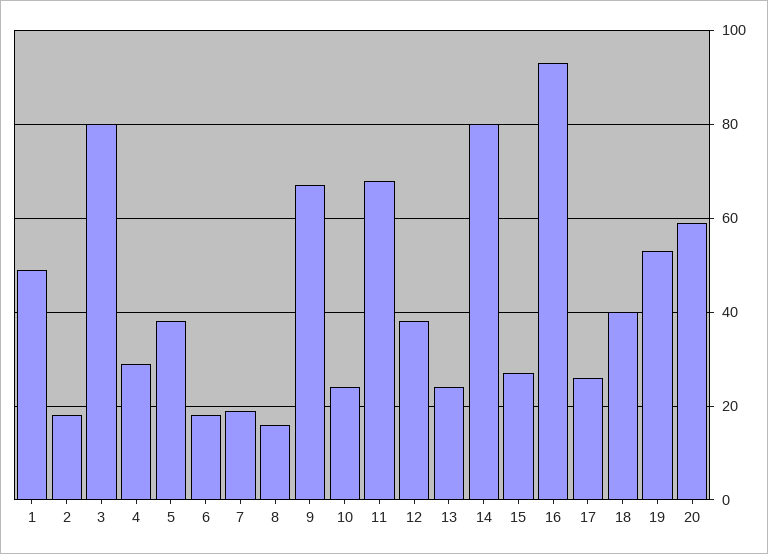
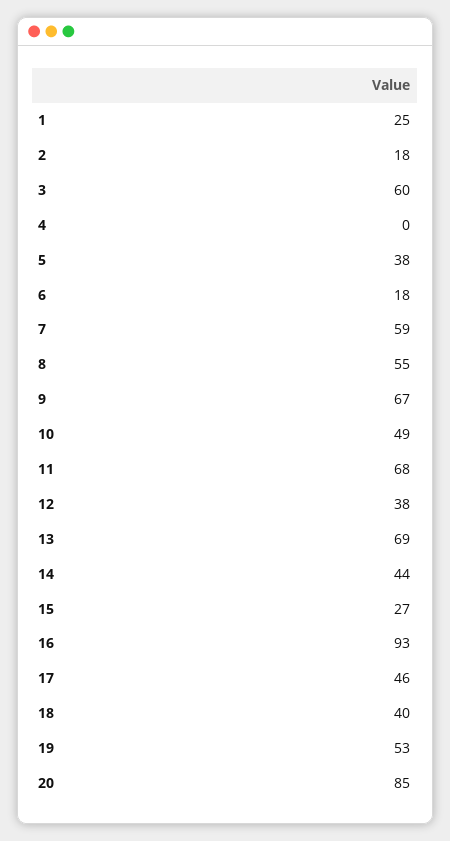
  {
-   "1": 50,
+   "1": 25,
    "2": 18,
-   "3": 80,
+   "3": 60,
-   "4": 30,
+   "4": 0,
    "5": 38,
    "6": 18,
-   "7": 20,
+   "7": 59,
-   "8": 15,
+   "8": 55,
    "9": 67,
-   "10": 25,
+   "10": 49,
    "11": 68,
    "12": 38,
-   "13": 25,
+   "13": 69,
-   "14": 80,
+   "14": 44,
    "15": 27,
    "16": 93,
-   "17": 25,
+   "17": 46,
    "18": 40,
    "19": 53,
-   "20": 60
+   "20": 85
  }

